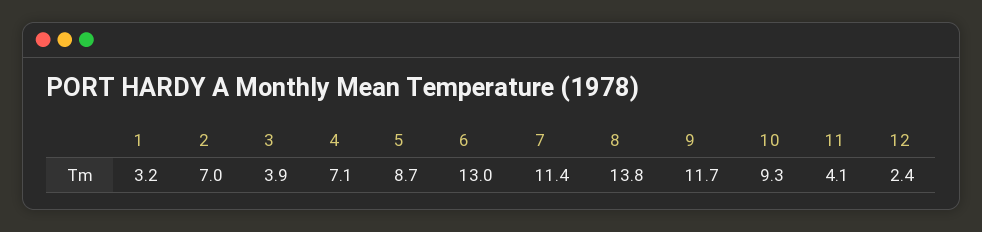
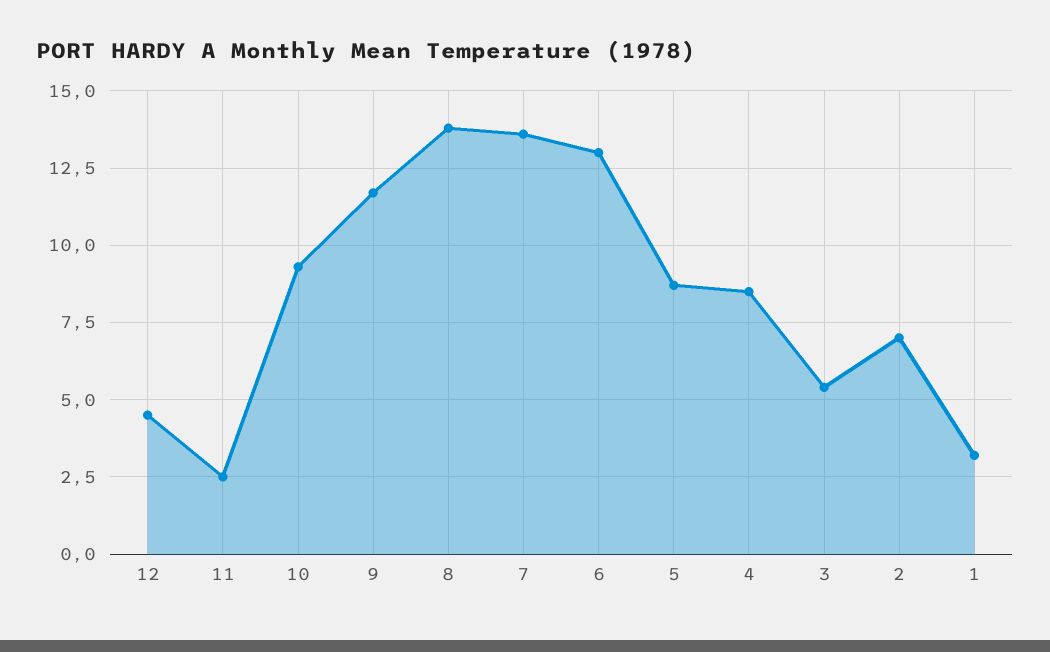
  {
    "1": 3.2,
    "2": 7,
-   "3": 3.9,
+   "3": 5.5,
-   "4": 7.1,
+   "4": 8.5,
    "5": 8.7,
    "6": 13,
-   "7": 11.4,
+   "7": 13.5,
    "8": 13.8,
    "9": 11.7,
    "10": 9.3,
-   "11": 4.1,
+   "11": 2.5,
-   "12": 2.4
+   "12": 4.5
  }

